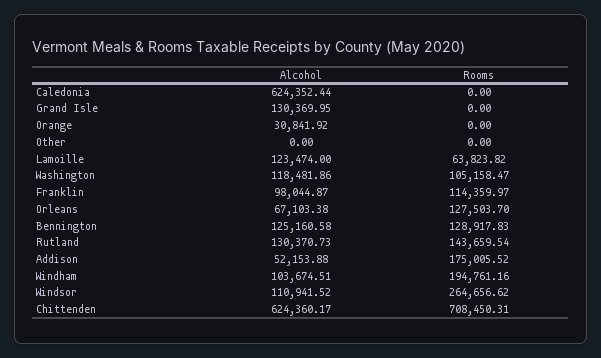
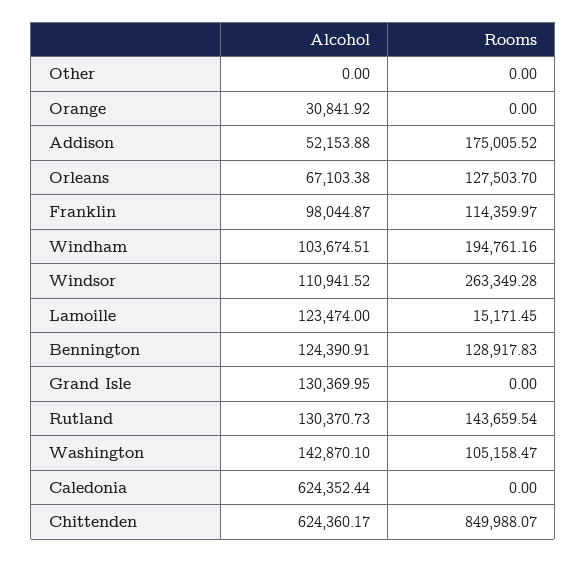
  {
    "Alcohol": {
      "Caledonia": 624352.44,
      "Grand Isle": 130369.95,
      "Orange": 30841.92,
      "Other": 0,
      "Lamoille": 123474,
-     "Washington": 118481.86,
+     "Washington": 142870.1,
      "Franklin": 98044.87,
      "Orleans": 67103.38,
-     "Bennington": 125160.58,
+     "Bennington": 124390.91,
      "Rutland": 130370.73,
      "Addison": 52153.88,
      "Windham": 103674.51,
      "Windsor": 110941.52,
      "Chittenden": 624360.17
    },
    "Rooms": {
      "Caledonia": 0,
      "Grand Isle": 0,
      "Orange": 0,
      "Other": 0,
-     "Lamoille": 63823.82,
+     "Lamoille": 15171.45,
      "Washington": 105158.47,
      "Franklin": 114359.97,
      "Orleans": 127503.7,
      "Bennington": 128917.83,
      "Rutland": 143659.54,
      "Addison": 175005.52,
      "Windham": 194761.16,
-     "Windsor": 264656.62,
+     "Windsor": 263349.28,
-     "Chittenden": 708450.31
+     "Chittenden": 849988.07
    }
  }

